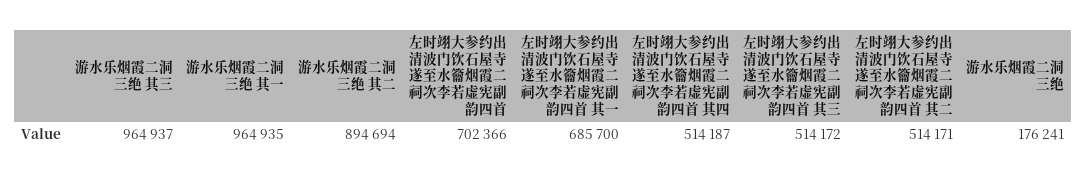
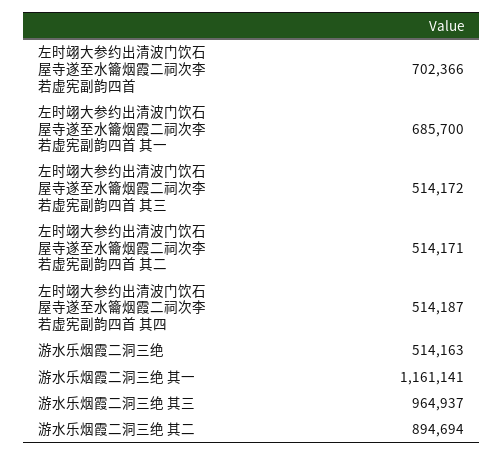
  {
    "游水乐烟霞二洞三绝 其三": 964937,
-   "游水乐烟霞二洞三绝 其一": 964935,
+   "游水乐烟霞二洞三绝 其一": 1161141,
    "游水乐烟霞二洞三绝 其二": 894694,
    "左时翊大参约出清波门饮石屋寺遂至水籥烟霞二祠次李若虚宪副韵四首": 702366,
    "左时翊大参约出清波门饮石屋寺遂至水籥烟霞二祠次李若虚宪副韵四首 其一": 685700,
    "左时翊大参约出清波门饮石屋寺遂至水籥烟霞二祠次李若虚宪副韵四首 其四": 514187,
    "左时翊大参约出清波门饮石屋寺遂至水籥烟霞二祠次李若虚宪副韵四首 其三": 514172,
    "左时翊大参约出清波门饮石屋寺遂至水籥烟霞二祠次李若虚宪副韵四首 其二": 514171,
-   "游水乐烟霞二洞三绝": 176241
+   "游水乐烟霞二洞三绝": 514163
  }

